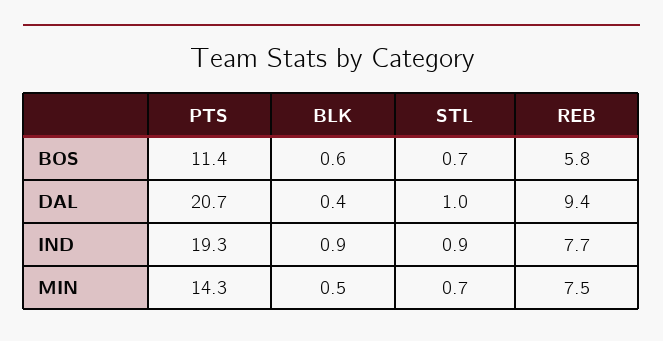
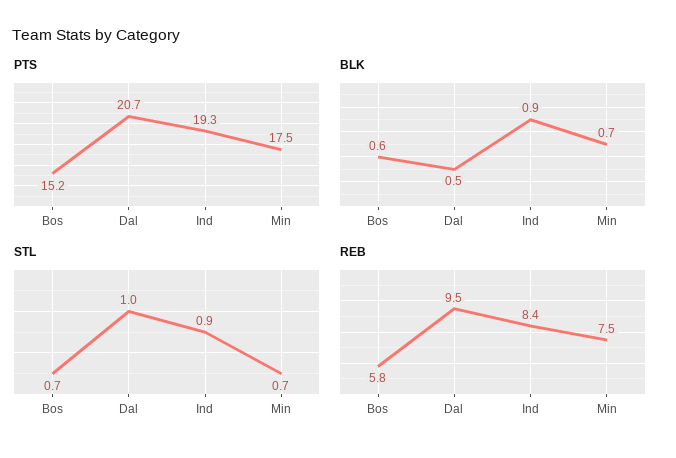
  {
    "PTS": {
-     "BOS": 11.4,
+     "BOS": 15.2,
      "DAL": 20.7,
      "IND": 19.3,
-     "MIN": 14.3
+     "MIN": 17.5
    },
    "BLK": {
      "BOS": 0.6,
-     "DAL": 0.4,
+     "DAL": 0.5,
      "IND": 0.9,
-     "MIN": 0.5
+     "MIN": 0.7
    },
    "STL": {
      "BOS": 0.7,
      "DAL": 1,
      "IND": 0.9,
      "MIN": 0.7
    },
    "REB": {
      "BOS": 5.8,
-     "DAL": 9.4,
+     "DAL": 9.5,
-     "IND": 7.7,
+     "IND": 8.4,
      "MIN": 7.5
    }
  }

